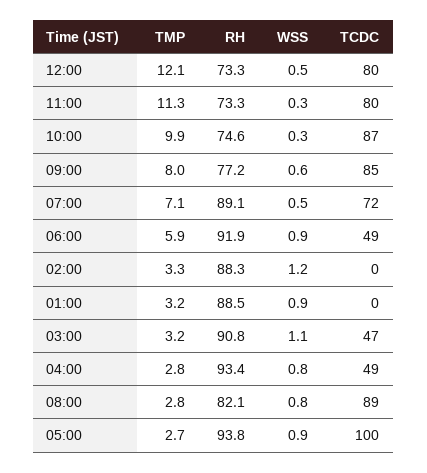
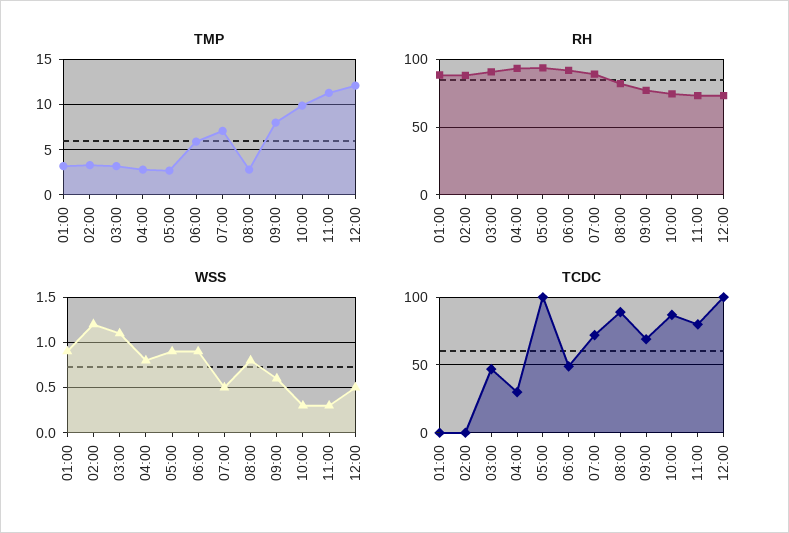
  {
    "TMP": {
      "12:00": 12.1,
      "11:00": 11.3,
      "10:00": 9.9,
      "09:00": 8,
      "07:00": 7.1,
      "06:00": 5.9,
      "02:00": 3.3,
      "01:00": 3.2,
      "03:00": 3.2,
      "04:00": 2.8,
      "08:00": 2.8,
      "05:00": 2.7
    },
    "RH": {
      "12:00": 73.3,
      "11:00": 73.3,
      "10:00": 74.6,
      "09:00": 77.2,
      "07:00": 89.1,
      "06:00": 91.9,
      "02:00": 88.3,
      "01:00": 88.5,
      "03:00": 90.8,
      "04:00": 93.4,
      "08:00": 82.1,
      "05:00": 93.8
    },
    "WSS": {
      "12:00": 0.5,
      "11:00": 0.3,
      "10:00": 0.3,
      "09:00": 0.6,
      "07:00": 0.5,
      "06:00": 0.9,
      "02:00": 1.2,
      "01:00": 0.9,
      "03:00": 1.1,
      "04:00": 0.8,
      "08:00": 0.8,
      "05:00": 0.9
    },
    "TCDC": {
-     "12:00": 80,
+     "12:00": 100,
      "11:00": 80,
      "10:00": 87,
-     "09:00": 85,
+     "09:00": 70,
      "07:00": 72,
      "06:00": 49,
      "02:00": 0,
      "01:00": 0,
      "03:00": 47,
-     "04:00": 49,
+     "04:00": 30,
      "08:00": 89,
      "05:00": 100
    }
  }

